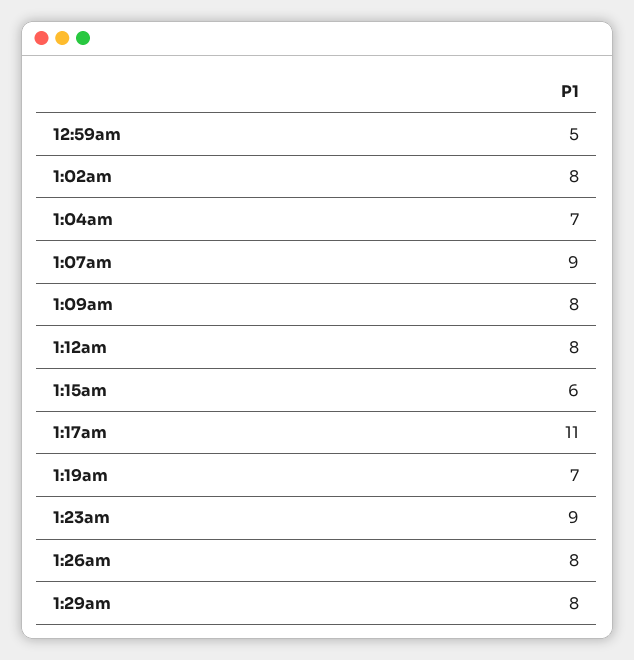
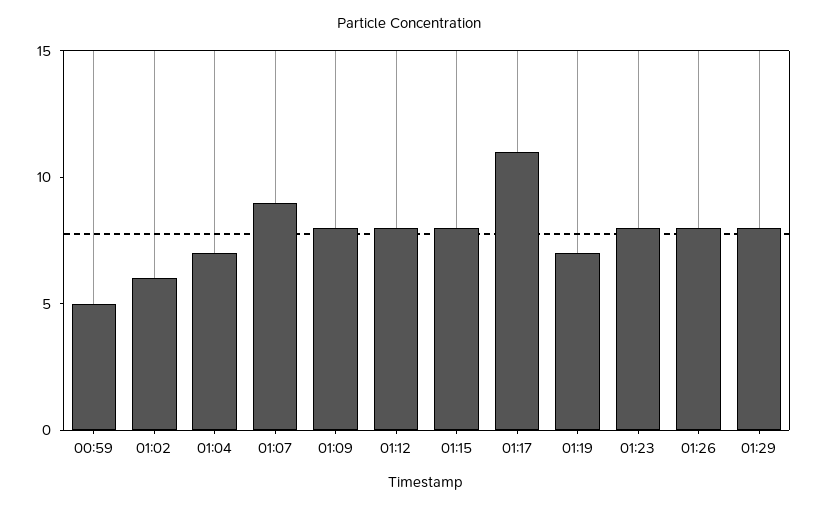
  {
    "12:59am": 5,
-   "1:02am": 8,
+   "1:02am": 6,
    "1:04am": 7,
    "1:07am": 9,
    "1:09am": 8,
    "1:12am": 8,
-   "1:15am": 6,
+   "1:15am": 8,
    "1:17am": 11,
    "1:19am": 7,
-   "1:23am": 9,
+   "1:23am": 8,
    "1:26am": 8,
    "1:29am": 8
  }

